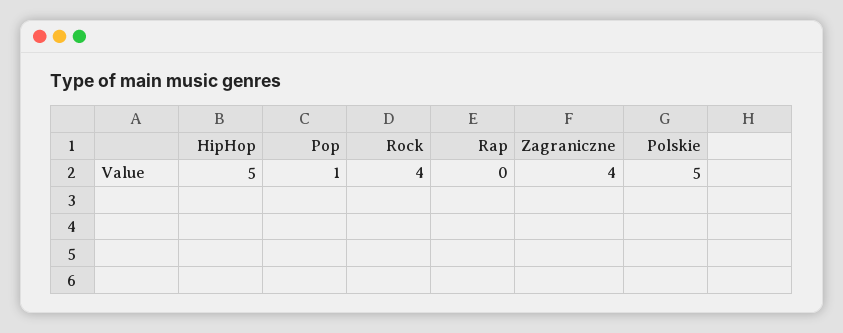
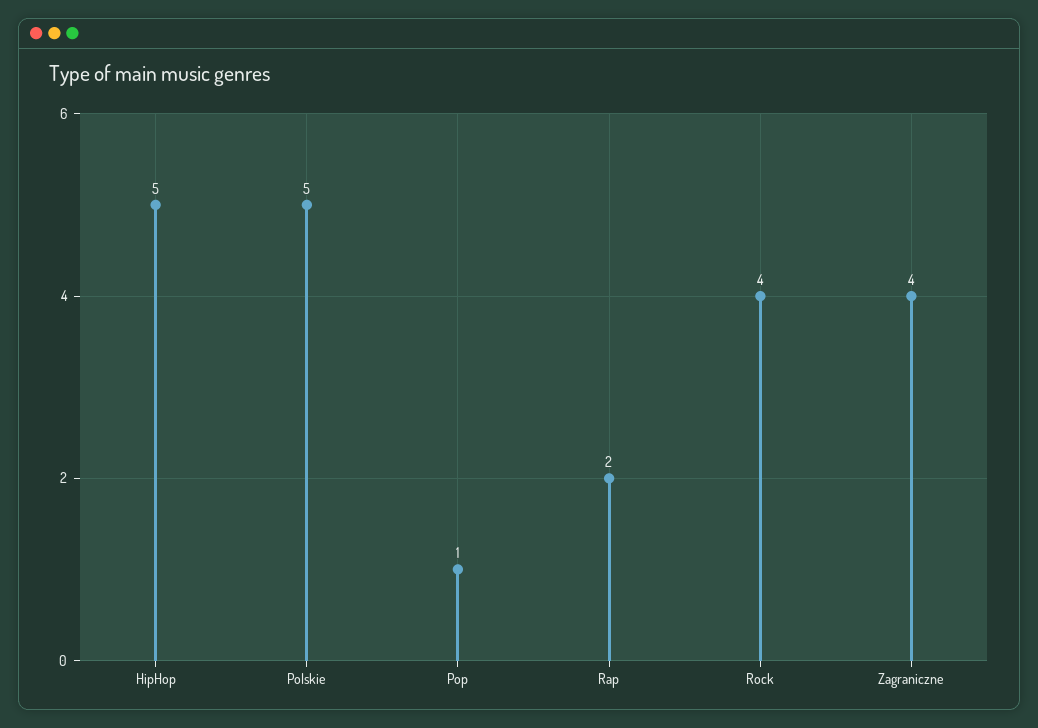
  {
    "HipHop": 5,
    "Pop": 1,
    "Rock": 4,
-   "Rap": 0,
+   "Rap": 2,
    "Zagraniczne": 4,
    "Polskie": 5
  }

